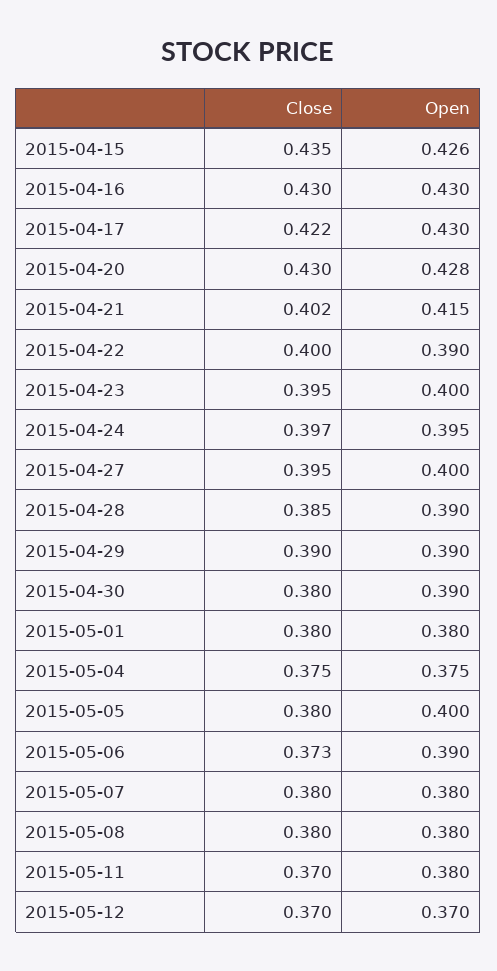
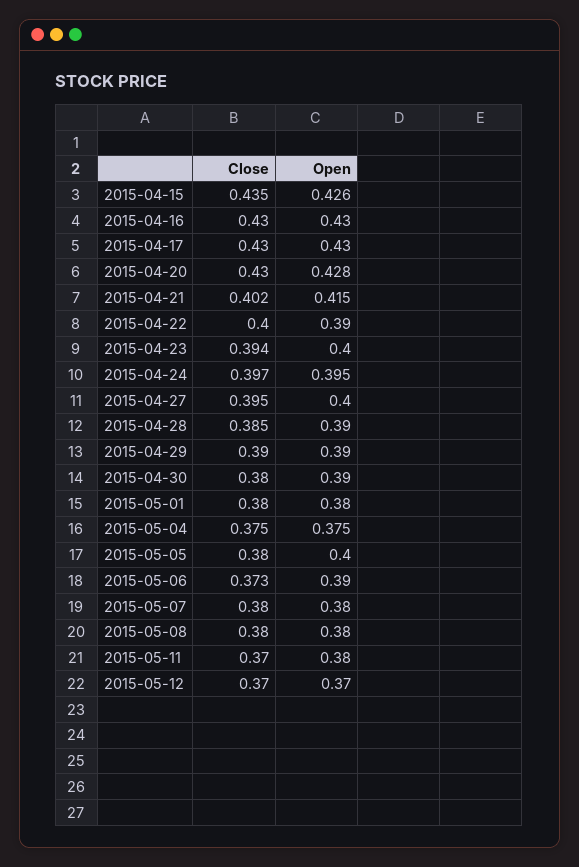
  {
    "Close": {
      "2015-04-15": 0.435,
      "2015-04-16": 0.43,
-     "2015-04-17": 0.422,
+     "2015-04-17": 0.43,
      "2015-04-20": 0.43,
      "2015-04-21": 0.402,
      "2015-04-22": 0.4,
-     "2015-04-23": 0.395,
+     "2015-04-23": 0.394,
      "2015-04-24": 0.397,
      "2015-04-27": 0.395,
      "2015-04-28": 0.385,
      "2015-04-29": 0.39,
      "2015-04-30": 0.38,
      "2015-05-01": 0.38,
      "2015-05-04": 0.375,
      "2015-05-05": 0.38,
      "2015-05-06": 0.373,
      "2015-05-07": 0.38,
      "2015-05-08": 0.38,
      "2015-05-11": 0.37,
      "2015-05-12": 0.37
    },
    "Open": {
      "2015-04-15": 0.426,
      "2015-04-16": 0.43,
      "2015-04-17": 0.43,
      "2015-04-20": 0.428,
      "2015-04-21": 0.415,
      "2015-04-22": 0.39,
      "2015-04-23": 0.4,
      "2015-04-24": 0.395,
      "2015-04-27": 0.4,
      "2015-04-28": 0.39,
      "2015-04-29": 0.39,
      "2015-04-30": 0.39,
      "2015-05-01": 0.38,
      "2015-05-04": 0.375,
      "2015-05-05": 0.4,
      "2015-05-06": 0.39,
      "2015-05-07": 0.38,
      "2015-05-08": 0.38,
      "2015-05-11": 0.38,
      "2015-05-12": 0.37
    }
  }

